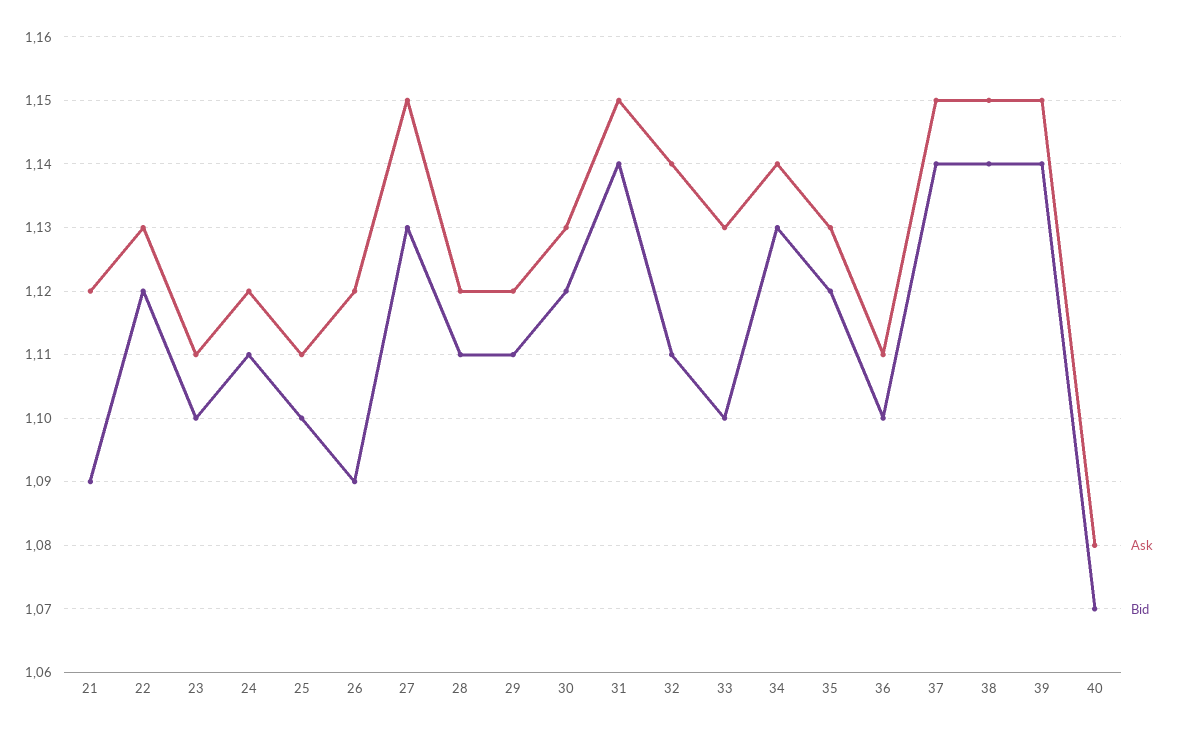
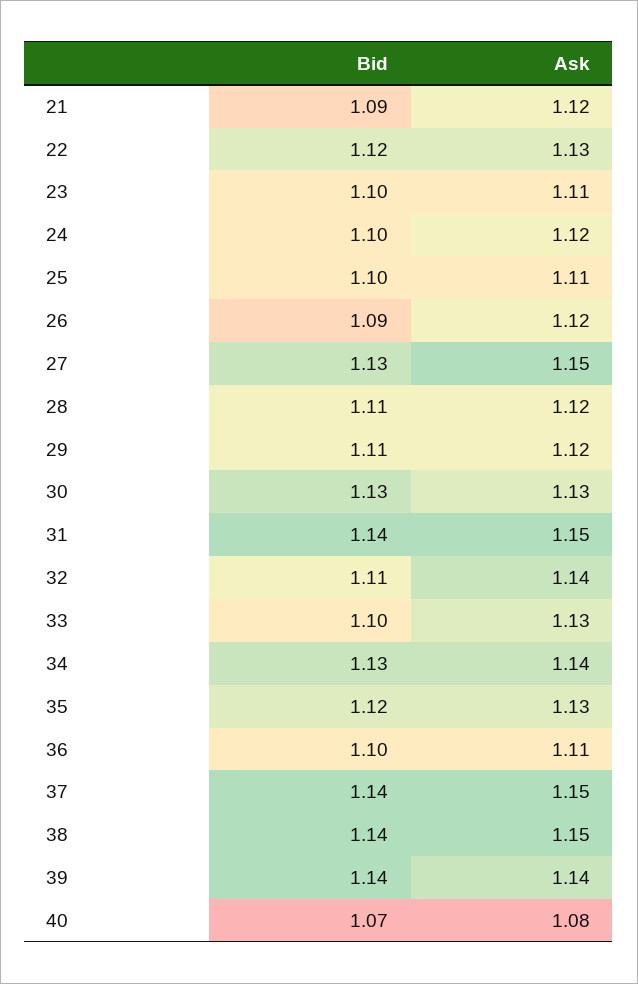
  {
    "Ask": {
      "21": 1.12,
      "22": 1.13,
      "23": 1.11,
      "24": 1.12,
      "25": 1.11,
      "26": 1.12,
      "27": 1.15,
      "28": 1.12,
      "29": 1.12,
      "30": 1.13,
      "31": 1.15,
      "32": 1.14,
      "33": 1.13,
      "34": 1.14,
      "35": 1.13,
      "36": 1.11,
      "37": 1.15,
      "38": 1.15,
-     "39": 1.15,
+     "39": 1.14,
      "40": 1.08
    },
    "Bid": {
      "21": 1.09,
      "22": 1.12,
      "23": 1.1,
-     "24": 1.11,
+     "24": 1.1,
      "25": 1.1,
      "26": 1.09,
      "27": 1.13,
      "28": 1.11,
      "29": 1.11,
-     "30": 1.12,
+     "30": 1.13,
      "31": 1.14,
      "32": 1.11,
      "33": 1.1,
      "34": 1.13,
      "35": 1.12,
      "36": 1.1,
      "37": 1.14,
      "38": 1.14,
      "39": 1.14,
      "40": 1.07
    }
  }

